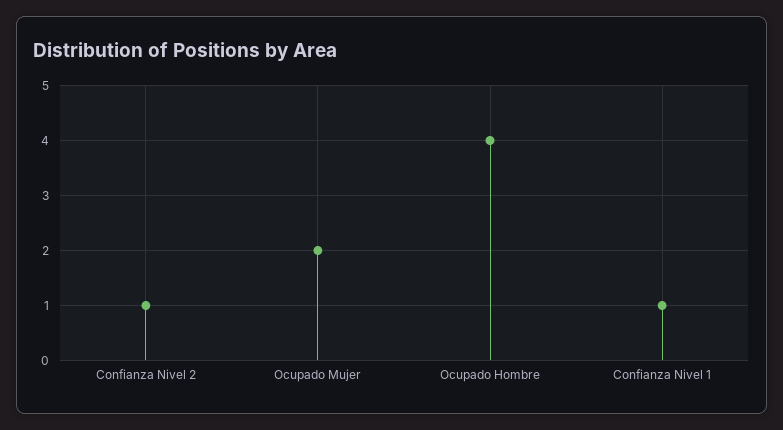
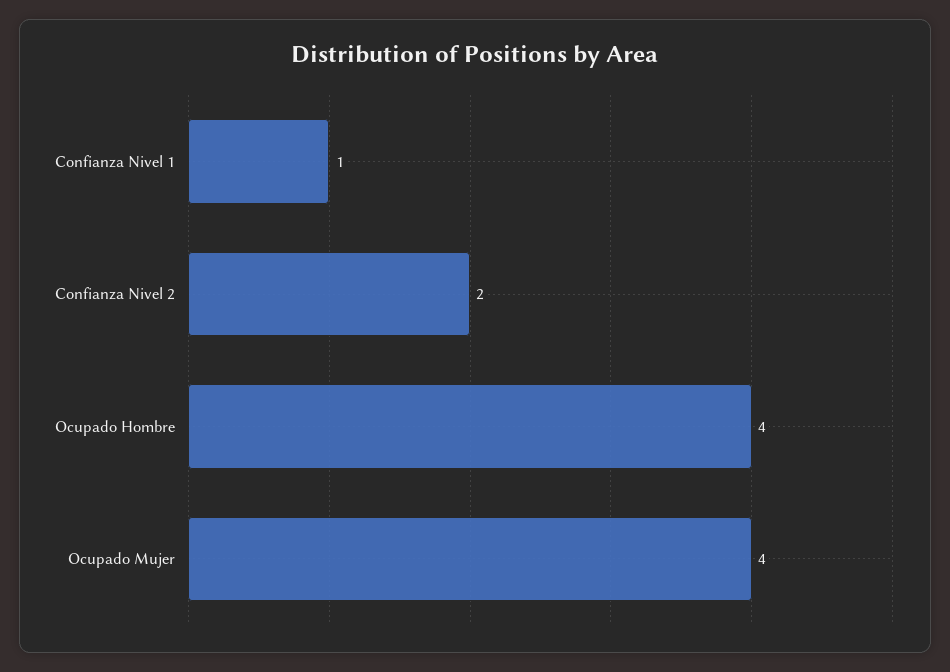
  {
-   "Confianza Nivel 2": 1,
+   "Confianza Nivel 2": 2,
-   "Ocupado Mujer": 2,
+   "Ocupado Mujer": 4,
    "Ocupado Hombre": 4,
    "Confianza Nivel 1": 1
  }

